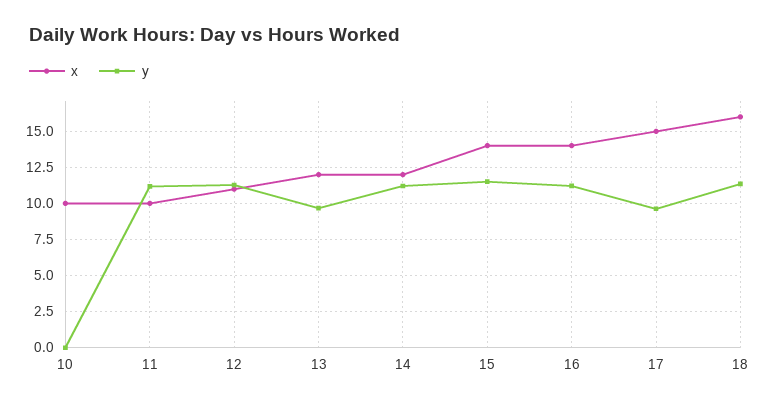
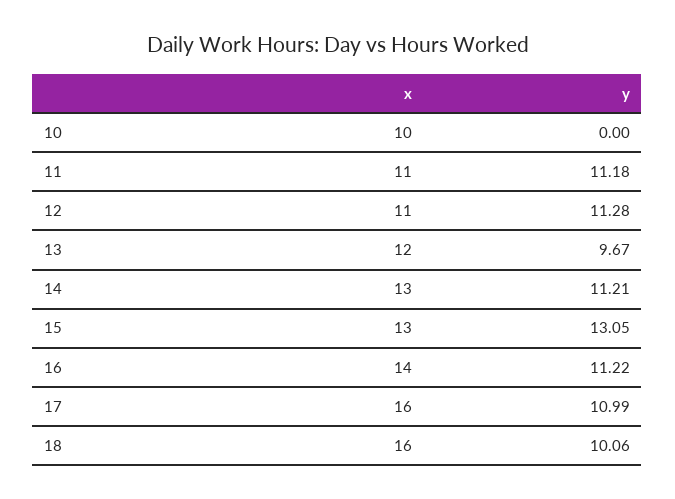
  {
    "x": {
      "10": 10,
-     "11": 10,
+     "11": 11,
      "12": 11,
      "13": 12,
-     "14": 12,
+     "14": 13,
-     "15": 14,
+     "15": 13,
      "16": 14,
-     "17": 15,
+     "17": 16,
      "18": 16
    },
    "y": {
      "10": 0,
      "11": 11.18,
      "12": 11.28,
      "13": 9.67,
      "14": 11.21,
-     "15": 11.5,
+     "15": 13.05,
      "16": 11.22,
-     "17": 9.5,
+     "17": 10.99,
-     "18": 11.5
+     "18": 10.06
    }
  }

